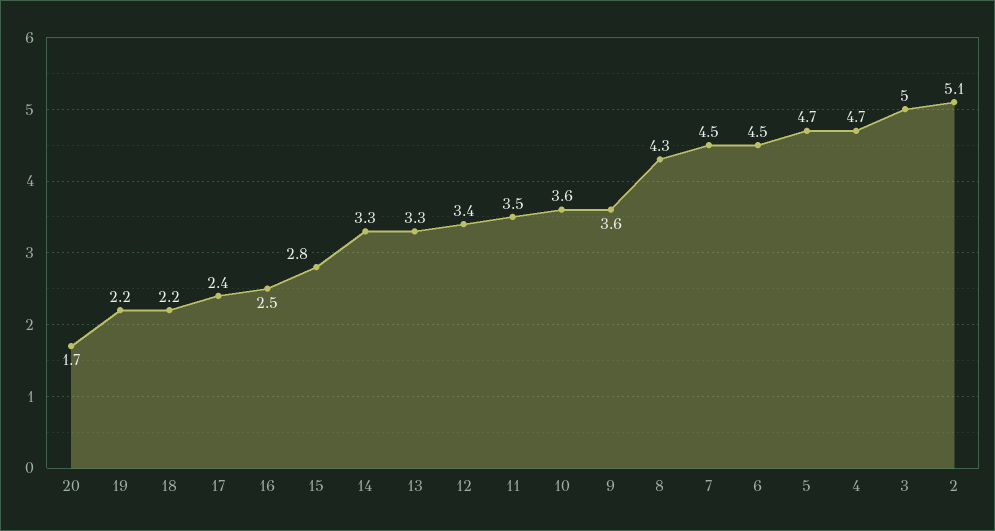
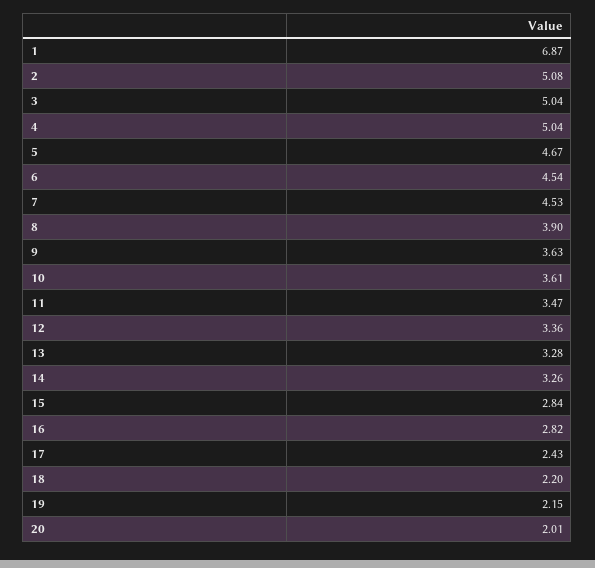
  {
-   "20": 1.7,
+   "20": 2.01,
    "19": 2.15,
    "18": 2.2,
    "17": 2.43,
-   "16": 2.5,
+   "16": 2.82,
    "15": 2.84,
    "14": 3.26,
    "13": 3.28,
    "12": 3.36,
    "11": 3.47,
    "10": 3.61,
    "9": 3.63,
-   "8": 4.3,
+   "8": 3.9,
    "7": 4.53,
    "6": 4.54,
    "5": 4.67,
-   "4": 4.7,
+   "4": 5.04,
    "3": 5.04,
-   "2": 5.08
+   "2": 5.08,
+   "1": 6.87
  }

